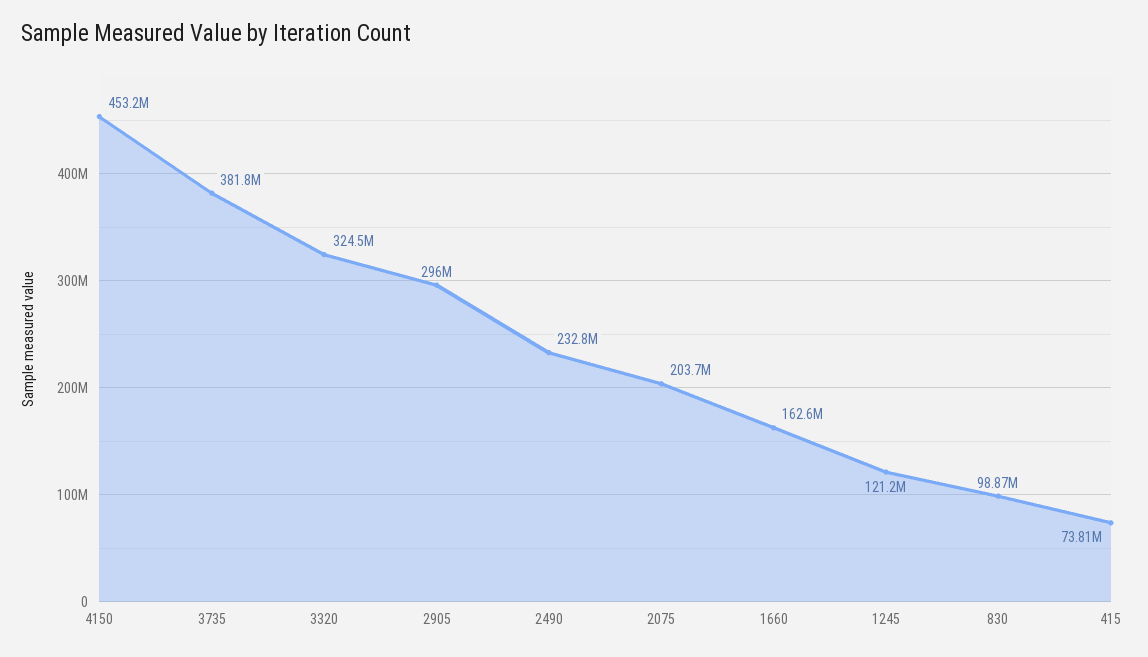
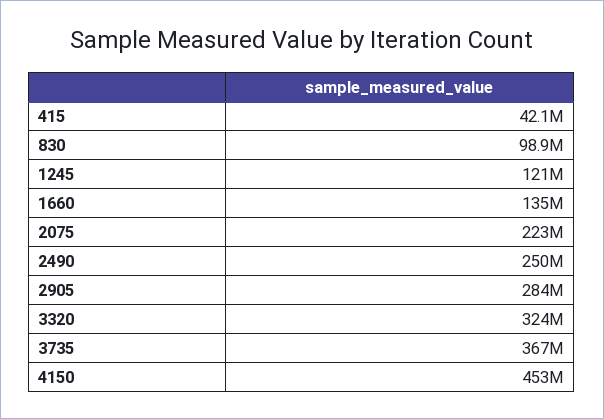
  {
    "4150": 453200000,
-   "3735": 381800000,
+   "3735": 367000000,
    "3320": 324500000,
-   "2905": 296000000,
+   "2905": 284000000,
-   "2490": 232800000,
+   "2490": 250000000,
-   "2075": 203700000,
+   "2075": 223000000,
-   "1660": 162600000,
+   "1660": 135000000,
    "1245": 121200000,
    "830": 98870000,
-   "415": 73810000
+   "415": 42100000
  }

